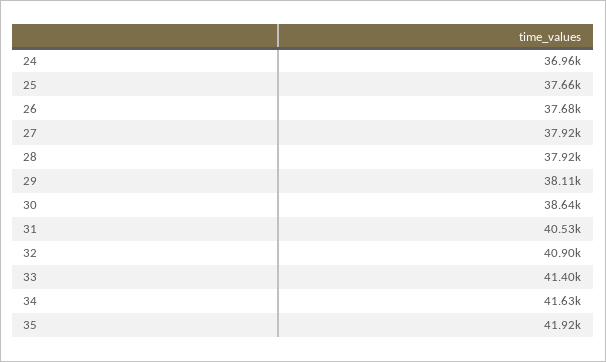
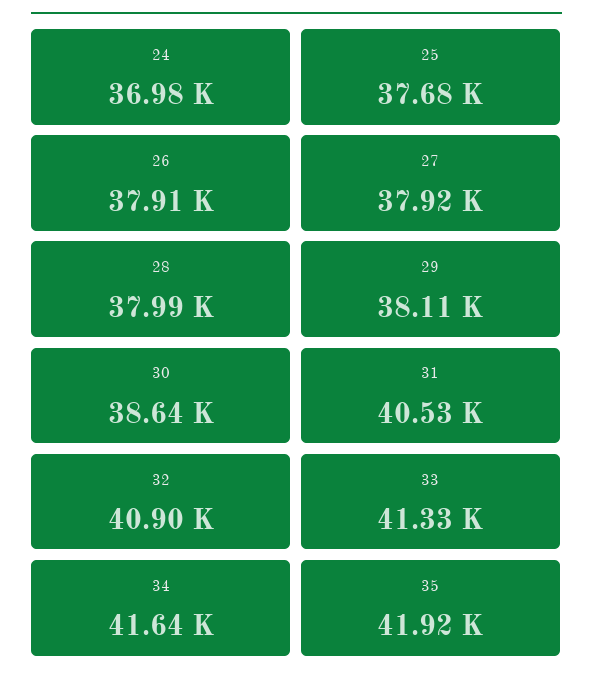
  {
-   "24": 36960,
+   "24": 36980,
-   "25": 37660,
+   "25": 37680,
-   "26": 37680,
+   "26": 37910,
    "27": 37920,
-   "28": 37920,
+   "28": 37990,
    "29": 38110,
    "30": 38640,
    "31": 40530,
    "32": 40900,
-   "33": 41400,
+   "33": 41330,
-   "34": 41630,
+   "34": 41640,
    "35": 41920
  }

